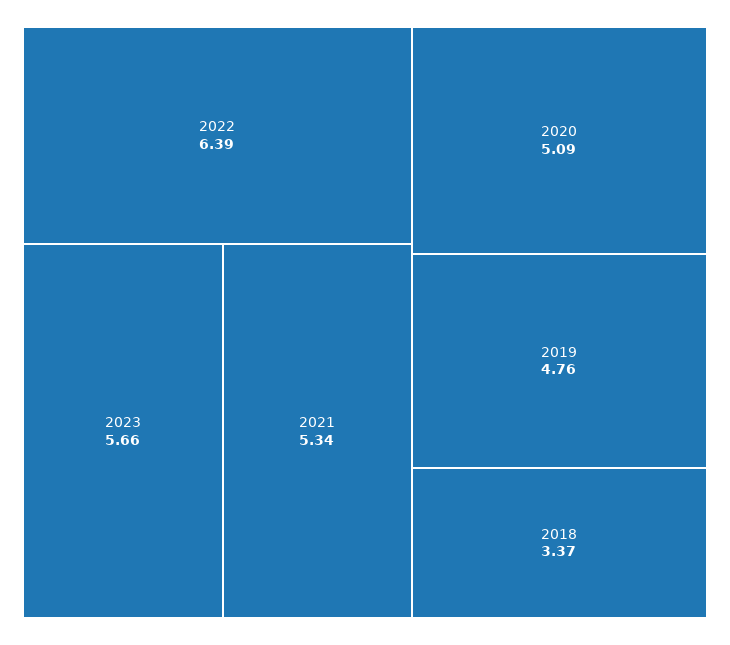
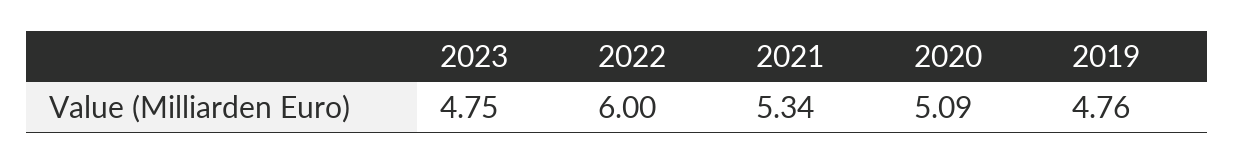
  {
-   "2022": 6.39,
+   "2022": 6,
-   "2023": 5.66,
+   "2023": 4.75,
    "2021": 5.34,
    "2020": 5.09,
-   "2019": 4.76,
+   "2019": 4.76
-   "2018": 3.37
  }

